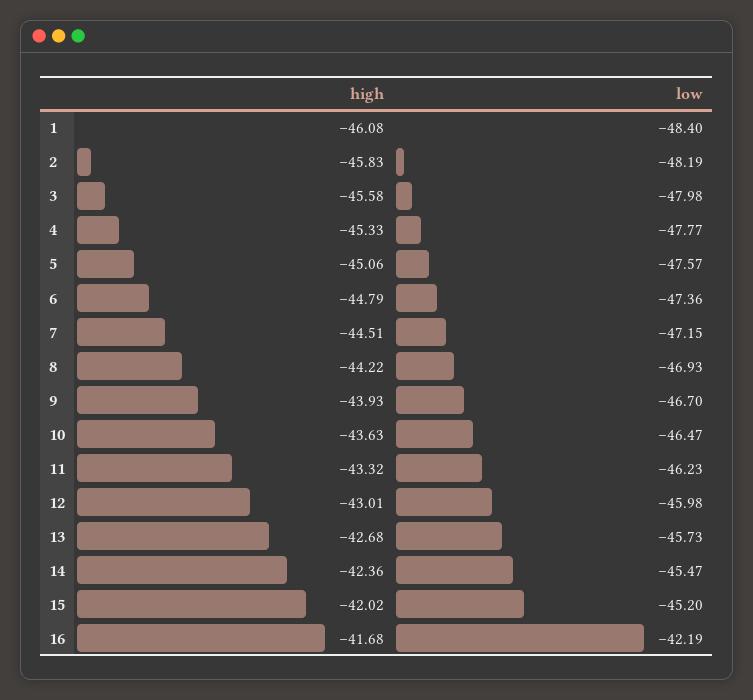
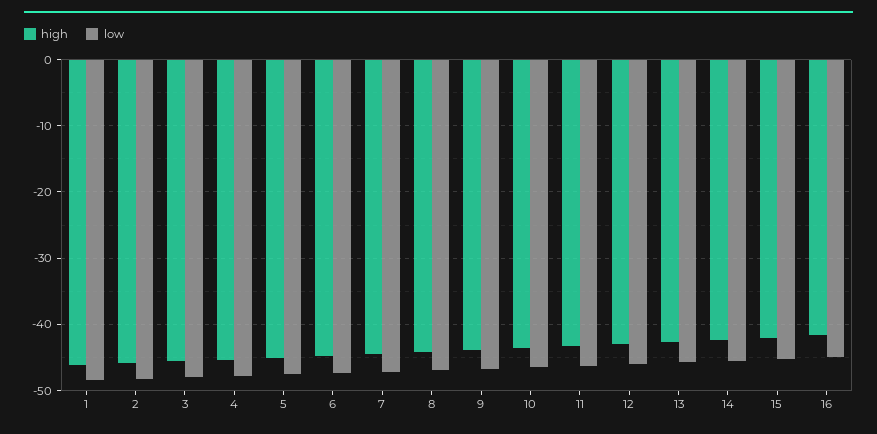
  {
    "high": {
      "1": -46.08,
      "2": -45.83,
      "3": -45.58,
      "4": -45.33,
      "5": -45.06,
      "6": -44.79,
      "7": -44.51,
      "8": -44.22,
      "9": -43.93,
      "10": -43.63,
      "11": -43.32,
      "12": -43.01,
      "13": -42.68,
      "14": -42.36,
      "15": -42.02,
      "16": -41.68
    },
    "low": {
      "1": -48.4,
      "2": -48.19,
      "3": -47.98,
      "4": -47.77,
      "5": -47.57,
      "6": -47.36,
      "7": -47.15,
      "8": -46.93,
      "9": -46.7,
      "10": -46.47,
      "11": -46.23,
      "12": -45.98,
      "13": -45.73,
      "14": -45.47,
      "15": -45.2,
-     "16": -42.19
+     "16": -45
    }
  }

